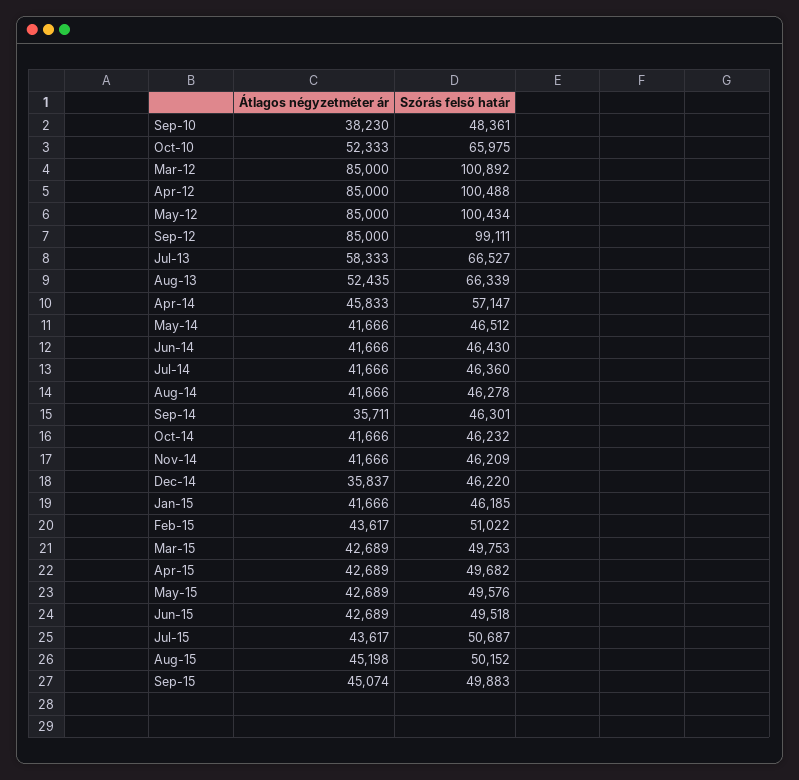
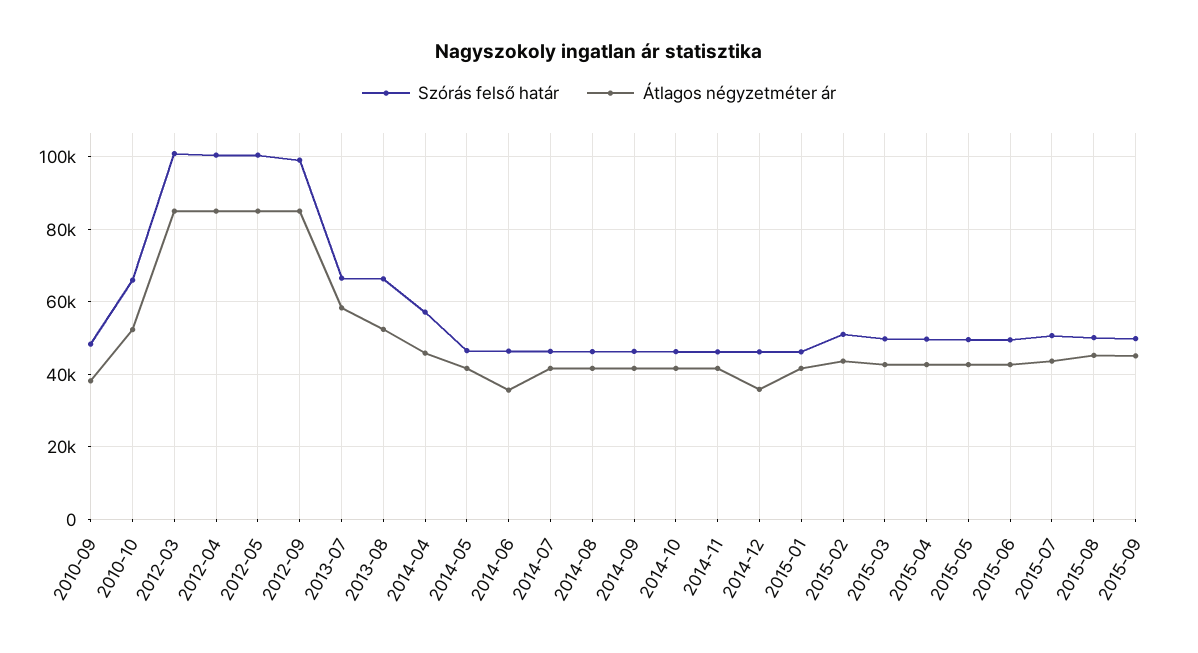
  {
    "Átlagos négyzetméter ár": {
      "Sep-10": 38230,
      "Oct-10": 52333,
      "Mar-12": 85000,
      "Apr-12": 85000,
      "May-12": 85000,
      "Sep-12": 85000,
      "Jul-13": 58333,
      "Aug-13": 52435,
      "Apr-14": 45833,
      "May-14": 41666,
-     "Jun-14": 41666,
+     "Jun-14": 36000,
      "Jul-14": 41666,
      "Aug-14": 41666,
-     "Sep-14": 35711,
+     "Sep-14": 42000,
      "Oct-14": 41666,
      "Nov-14": 41666,
      "Dec-14": 35837,
      "Jan-15": 41666,
      "Feb-15": 43617,
      "Mar-15": 42689,
      "Apr-15": 42689,
      "May-15": 42689,
      "Jun-15": 42689,
      "Jul-15": 43617,
      "Aug-15": 45198,
      "Sep-15": 45074
    },
    "Szórás felső határ": {
      "Sep-10": 48361,
      "Oct-10": 65975,
      "Mar-12": 100892,
      "Apr-12": 100488,
      "May-12": 100434,
      "Sep-12": 99111,
      "Jul-13": 66527,
      "Aug-13": 66339,
      "Apr-14": 57147,
      "May-14": 46512,
      "Jun-14": 46430,
      "Jul-14": 46360,
      "Aug-14": 46278,
      "Sep-14": 46301,
      "Oct-14": 46232,
      "Nov-14": 46209,
      "Dec-14": 46220,
      "Jan-15": 46185,
      "Feb-15": 51022,
      "Mar-15": 49753,
      "Apr-15": 49682,
      "May-15": 49576,
      "Jun-15": 49518,
      "Jul-15": 50687,
      "Aug-15": 50152,
      "Sep-15": 49883
    }
  }

